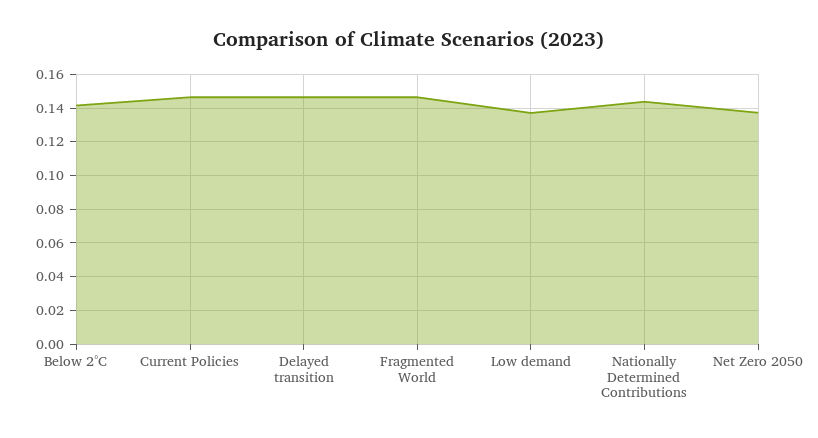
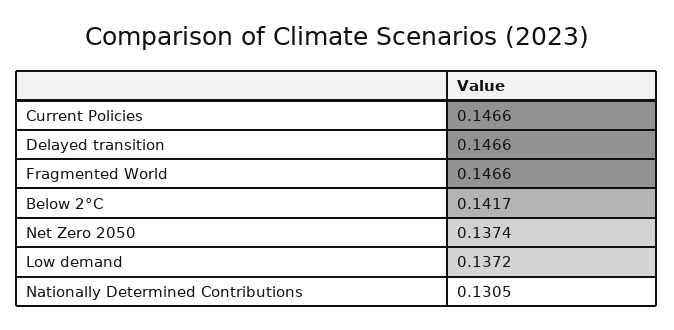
  {
    "Below 2°C": 0.1417,
    "Current Policies": 0.1466,
    "Delayed transition": 0.1466,
    "Fragmented World": 0.1466,
    "Low demand": 0.1372,
-   "Nationally Determined Contributions": 0.145,
+   "Nationally Determined Contributions": 0.1305,
    "Net Zero 2050": 0.1374
  }

